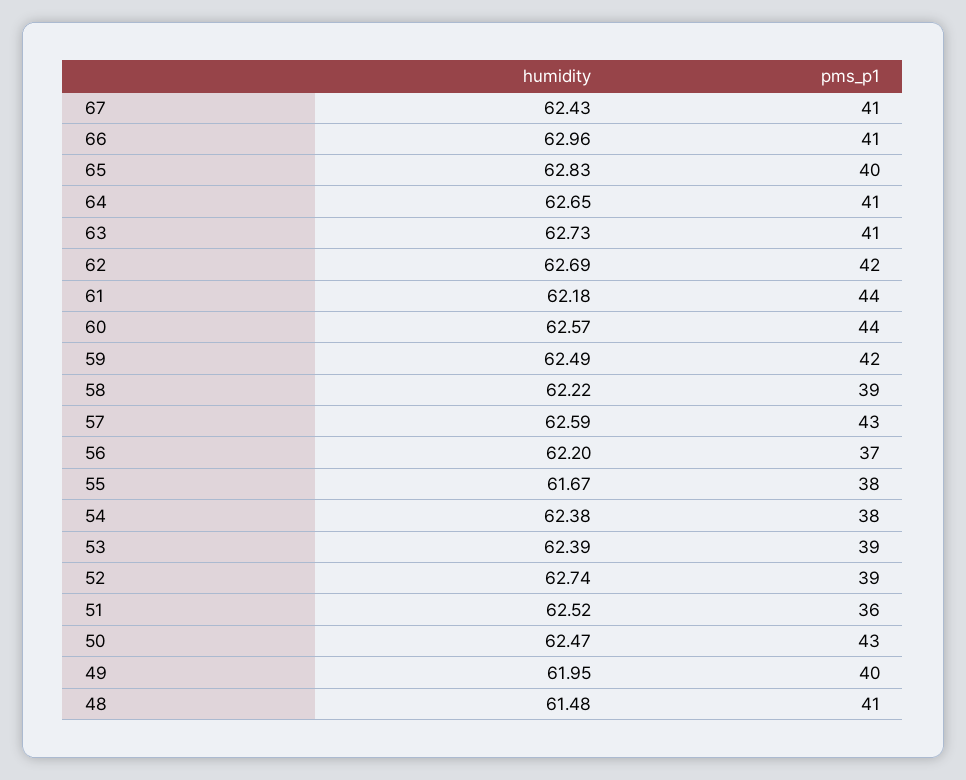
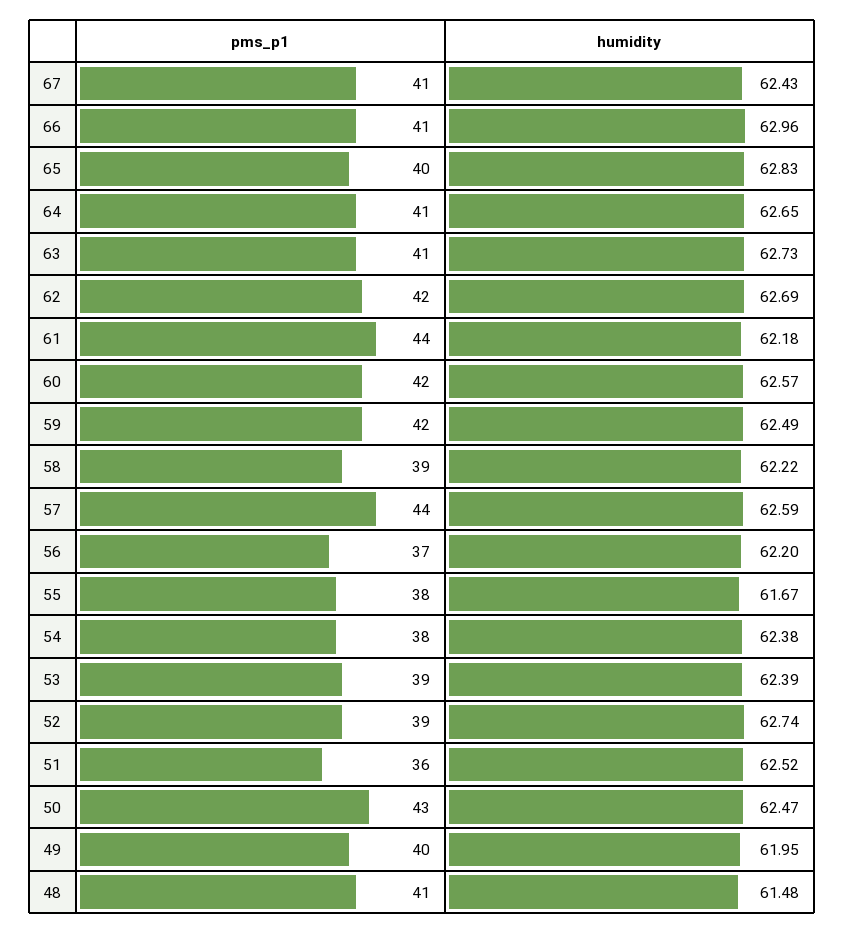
  {
    "humidity": {
      "67": 62.43,
      "66": 62.96,
      "65": 62.83,
      "64": 62.65,
      "63": 62.73,
      "62": 62.69,
      "61": 62.18,
      "60": 62.57,
      "59": 62.49,
      "58": 62.22,
      "57": 62.59,
      "56": 62.2,
      "55": 61.67,
      "54": 62.38,
      "53": 62.39,
      "52": 62.74,
      "51": 62.52,
      "50": 62.47,
      "49": 61.95,
      "48": 61.48
    },
    "pms_p1": {
      "67": 41,
      "66": 41,
      "65": 40,
      "64": 41,
      "63": 41,
      "62": 42,
      "61": 44,
-     "60": 44,
+     "60": 42,
      "59": 42,
      "58": 39,
-     "57": 43,
+     "57": 44,
      "56": 37,
      "55": 38,
      "54": 38,
      "53": 39,
      "52": 39,
      "51": 36,
      "50": 43,
      "49": 40,
      "48": 41
    }
  }

